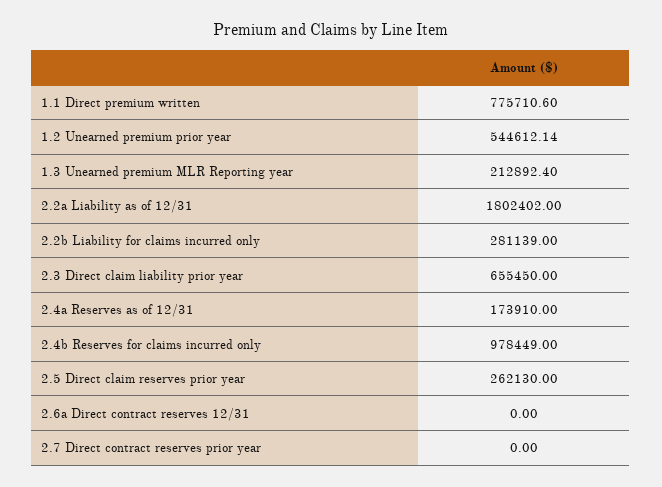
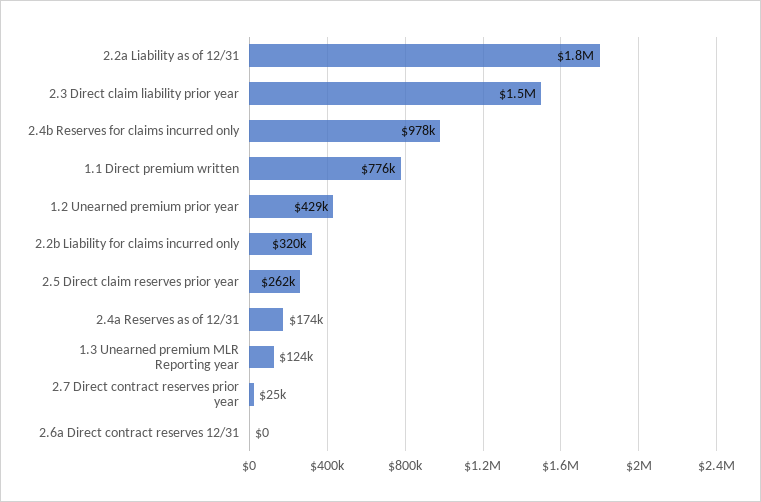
  {
    "1.1 Direct premium written": 775710.6,
-   "1.2 Unearned premium prior year": 544612.14,
+   "1.2 Unearned premium prior year": 429000,
-   "1.3 Unearned premium MLR Reporting year": 212892.4,
+   "1.3 Unearned premium MLR Reporting year": 124000,
    "2.2a Liability as of 12/31": 1802402,
-   "2.2b Liability for claims incurred only": 281139,
+   "2.2b Liability for claims incurred only": 320000,
-   "2.3 Direct claim liability prior year": 655450,
+   "2.3 Direct claim liability prior year": 1500000,
    "2.4a Reserves as of 12/31": 173910,
    "2.4b Reserves for claims incurred only": 978449,
    "2.5 Direct claim reserves prior year": 262130,
    "2.6a Direct contract reserves 12/31": 0,
-   "2.7 Direct contract reserves prior year": 0
+   "2.7 Direct contract reserves prior year": 25000
  }

